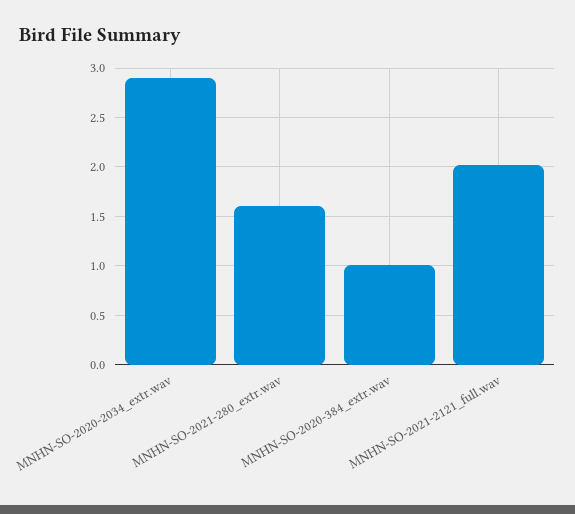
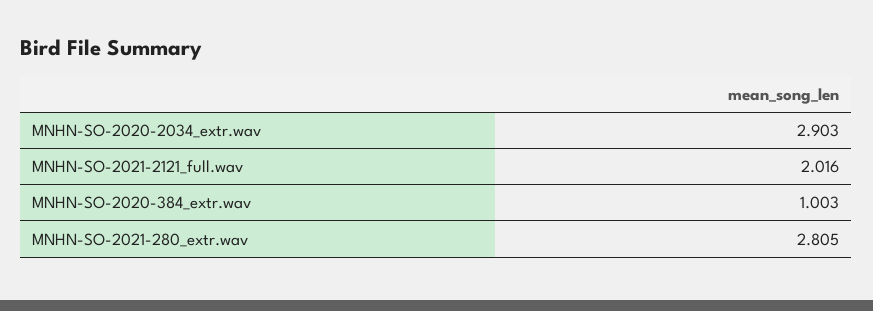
  {
    "MNHN-SO-2020-2034_extr.wav": 2.903,
-   "MNHN-SO-2021-280_extr.wav": 1.6,
+   "MNHN-SO-2021-280_extr.wav": 2.805,
    "MNHN-SO-2020-384_extr.wav": 1.003,
    "MNHN-SO-2021-2121_full.wav": 2.016
  }

